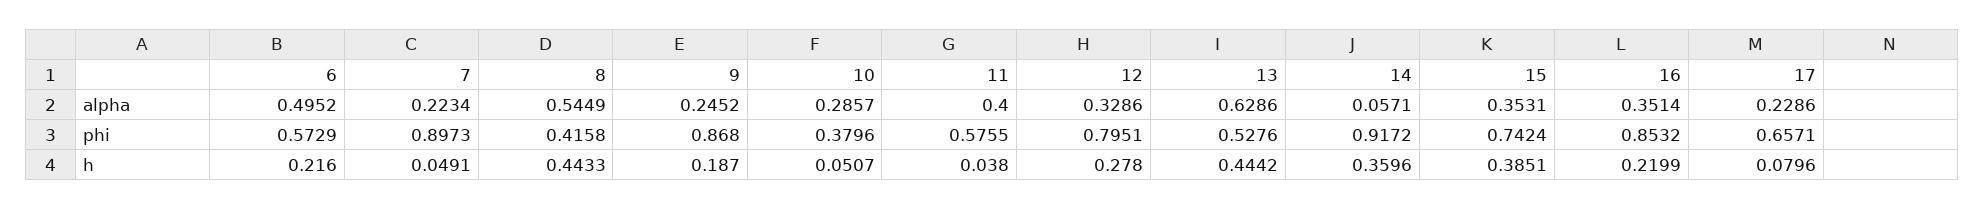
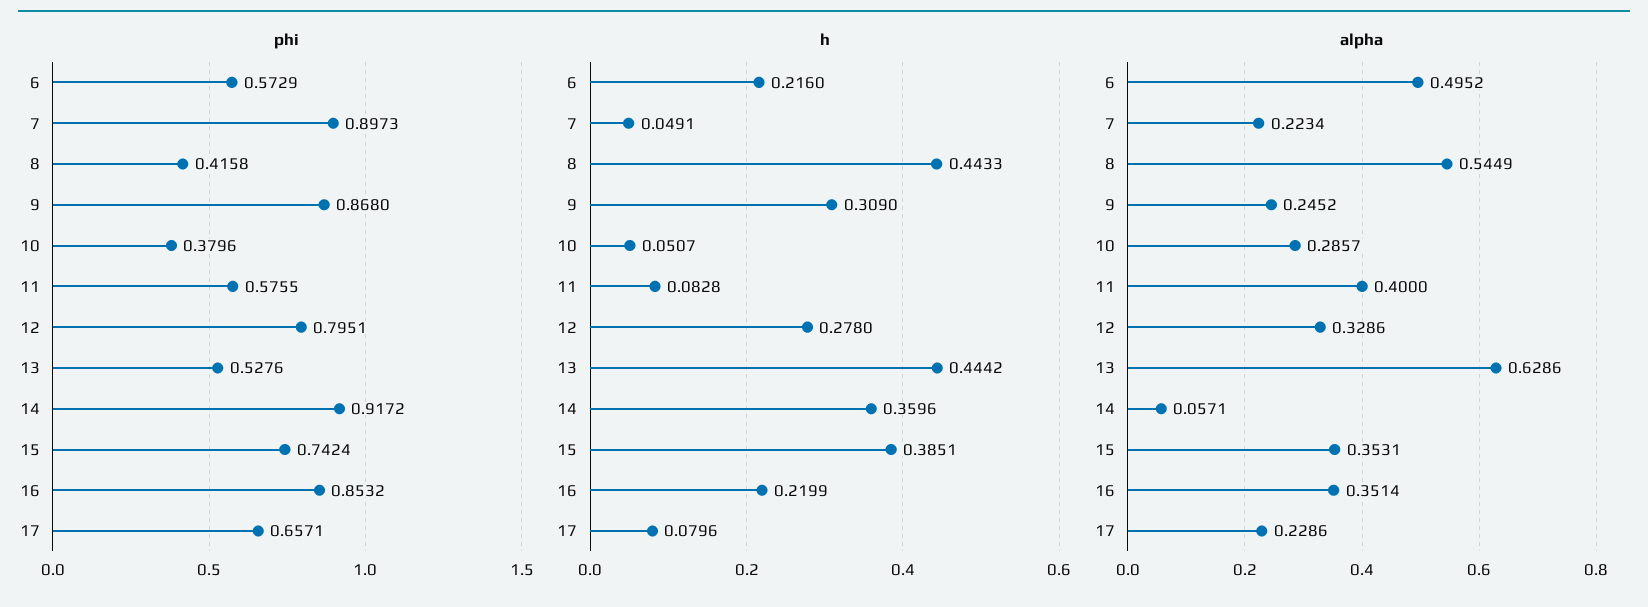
  {
    "alpha": {
      "6": 0.4952,
      "7": 0.2234,
      "8": 0.5449,
      "9": 0.2452,
      "10": 0.2857,
      "11": 0.4,
      "12": 0.3286,
      "13": 0.6286,
      "14": 0.0571,
      "15": 0.3531,
      "16": 0.3514,
      "17": 0.2286
    },
    "phi": {
      "6": 0.5729,
      "7": 0.8973,
      "8": 0.4158,
      "9": 0.868,
      "10": 0.3796,
      "11": 0.5755,
      "12": 0.7951,
      "13": 0.5276,
      "14": 0.9172,
      "15": 0.7424,
      "16": 0.8532,
      "17": 0.6571
    },
    "h": {
      "6": 0.216,
      "7": 0.0491,
      "8": 0.4433,
-     "9": 0.187,
+     "9": 0.309,
      "10": 0.0507,
-     "11": 0.038,
+     "11": 0.0828,
      "12": 0.278,
      "13": 0.4442,
      "14": 0.3596,
      "15": 0.3851,
      "16": 0.2199,
      "17": 0.0796
    }
  }

